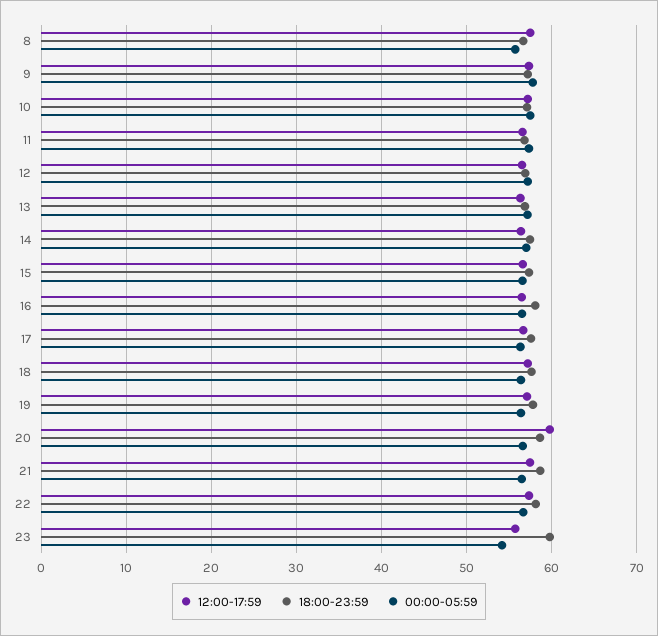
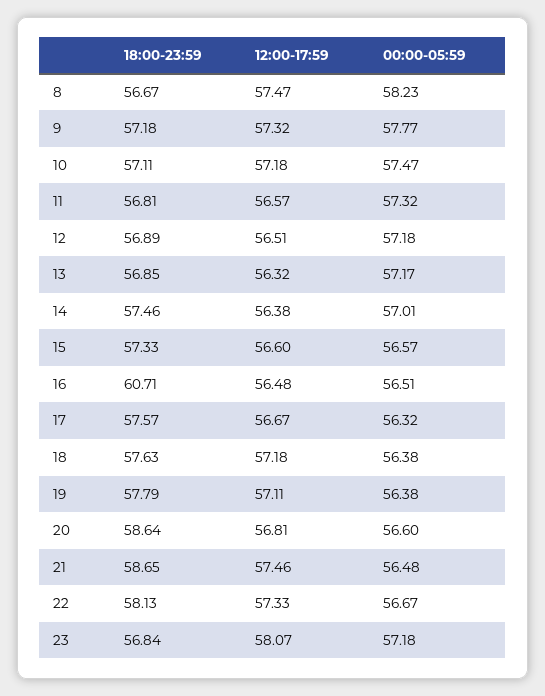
  {
    "12:00-17:59": {
      "8": 57.47,
      "9": 57.32,
      "10": 57.18,
      "11": 56.57,
      "12": 56.51,
      "13": 56.32,
      "14": 56.38,
      "15": 56.6,
      "16": 56.48,
      "17": 56.67,
      "18": 57.18,
      "19": 57.11,
-     "20": 60,
+     "20": 56.81,
      "21": 57.46,
      "22": 57.33,
-     "23": 56
+     "23": 58.07
    },
    "18:00-23:59": {
      "8": 56.67,
      "9": 57.18,
      "10": 57.11,
      "11": 56.81,
      "12": 56.89,
      "13": 56.85,
      "14": 57.46,
      "15": 57.33,
-     "16": 58,
+     "16": 60.71,
      "17": 57.57,
      "18": 57.63,
      "19": 57.79,
      "20": 58.64,
      "21": 58.65,
      "22": 58.13,
-     "23": 60
+     "23": 56.84
    },
    "00:00-05:59": {
-     "8": 56,
+     "8": 58.23,
      "9": 57.77,
      "10": 57.47,
      "11": 57.32,
      "12": 57.18,
      "13": 57.17,
      "14": 57.01,
      "15": 56.57,
      "16": 56.51,
      "17": 56.32,
      "18": 56.38,
      "19": 56.38,
      "20": 56.6,
      "21": 56.48,
      "22": 56.67,
-     "23": 54
+     "23": 57.18
    }
  }

